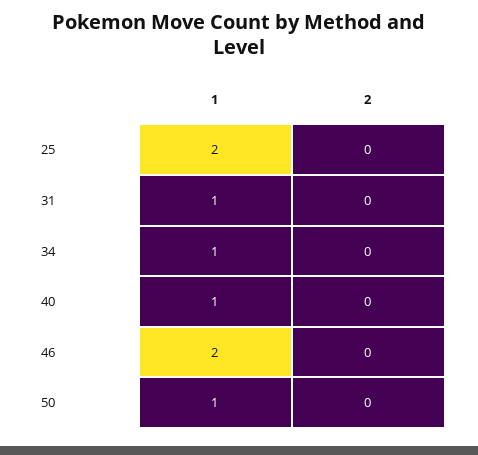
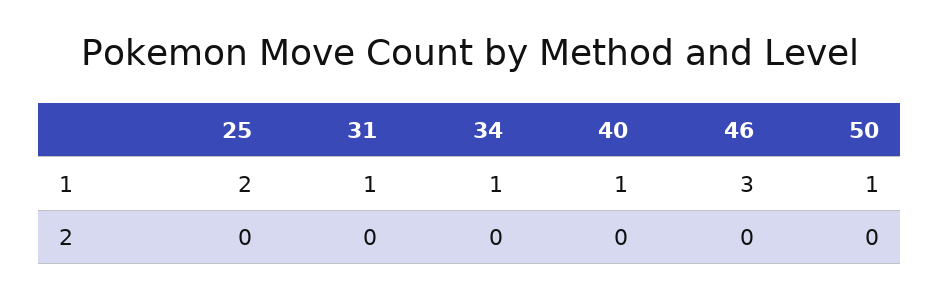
  {
    "1": {
      "25": 2,
      "31": 1,
      "34": 1,
      "40": 1,
-     "46": 2,
+     "46": 3,
      "50": 1
    },
    "2": {
      "25": 0,
      "31": 0,
      "34": 0,
      "40": 0,
      "46": 0,
      "50": 0
    }
  }

